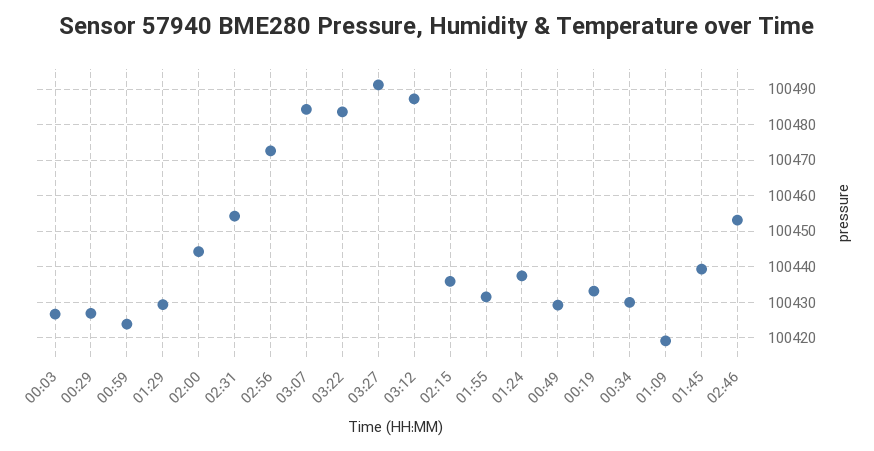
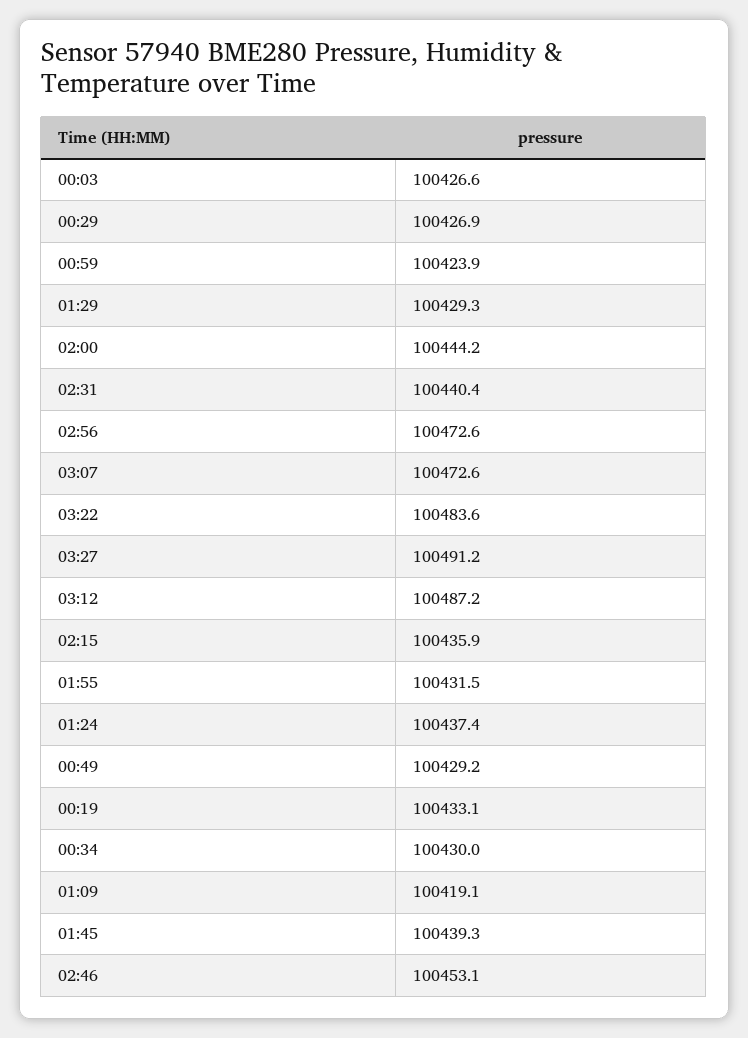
  {
    "00:03": 100426.6,
    "00:29": 100426.9,
    "00:59": 100423.9,
    "01:29": 100429.3,
    "02:00": 100444.2,
-   "02:31": 100454,
+   "02:31": 100440.4,
    "02:56": 100472.6,
-   "03:07": 100484,
+   "03:07": 100472.6,
    "03:22": 100483.6,
    "03:27": 100491.2,
    "03:12": 100487.2,
    "02:15": 100435.9,
    "01:55": 100431.5,
    "01:24": 100437.4,
    "00:49": 100429.2,
    "00:19": 100433.1,
    "00:34": 100430,
    "01:09": 100419.1,
    "01:45": 100439.3,
    "02:46": 100453.1
  }

